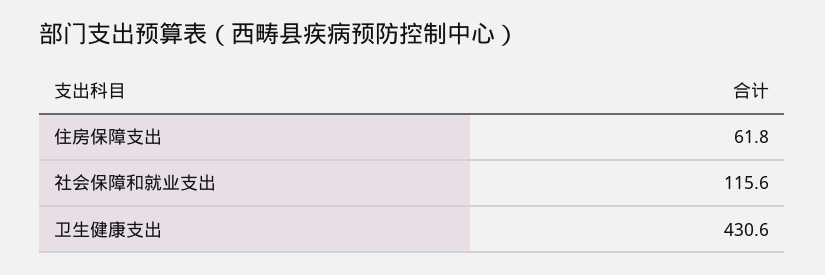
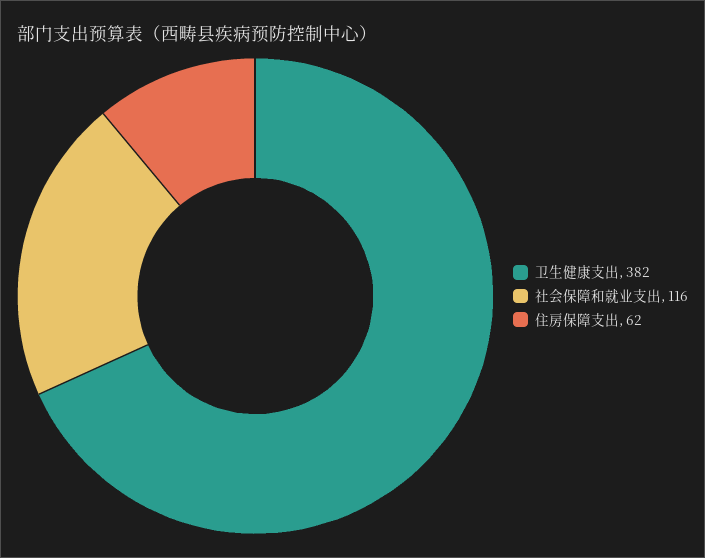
  {
    "住房保障支出": 61.8,
    "社会保障和就业支出": 115.6,
-   "卫生健康支出": 430.6
+   "卫生健康支出": 382
  }

